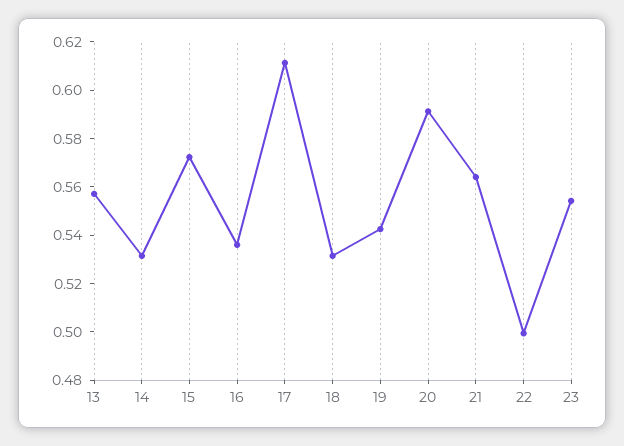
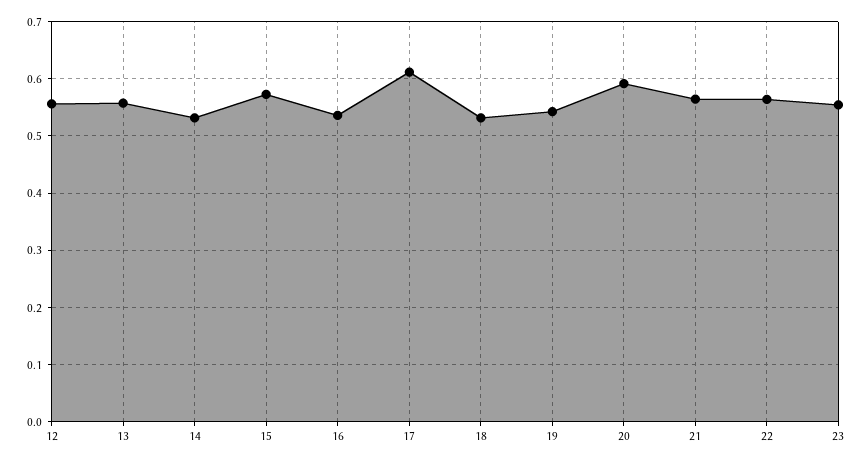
  {
    "13": 0.555,
    "14": 0.53,
    "15": 0.57,
    "16": 0.535,
    "17": 0.61,
    "18": 0.53,
    "19": 0.545,
    "20": 0.59,
    "21": 0.565,
-   "22": 0.5,
+   "22": 0.56,
-   "23": 0.555
+   "23": 0.555,
+   "12": 0.56
  }

